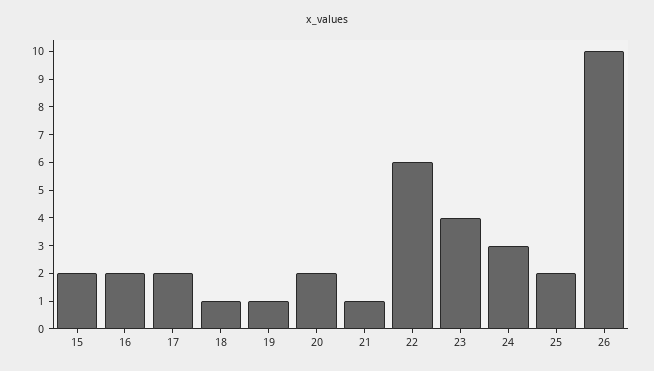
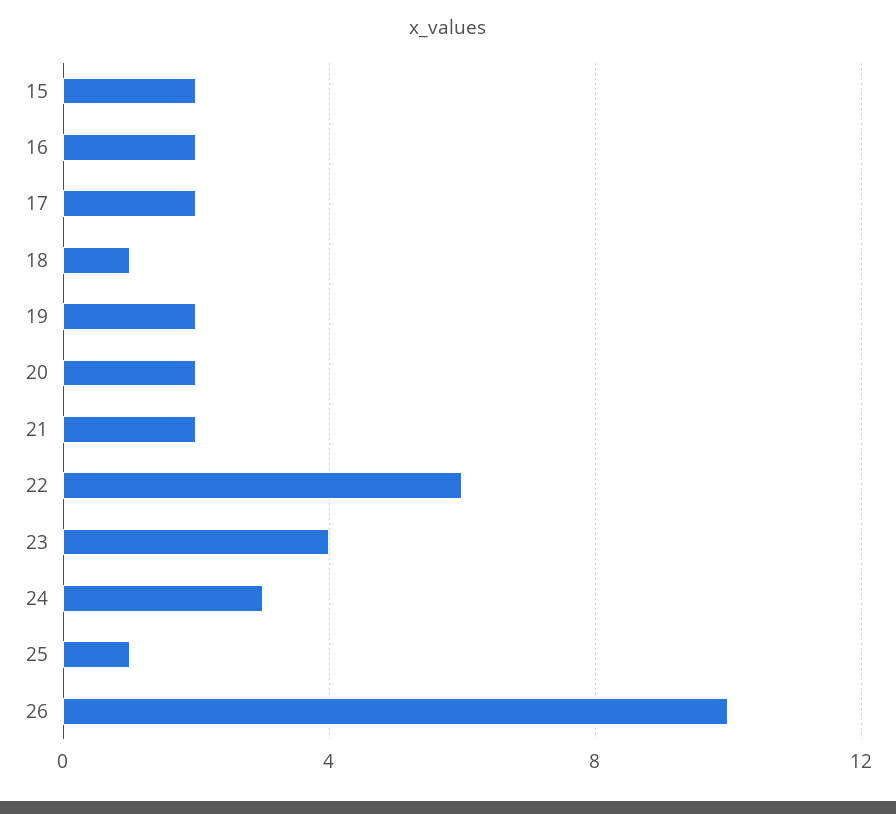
  {
    "15": 2,
    "16": 2,
    "17": 2,
    "18": 1,
-   "19": 1,
+   "19": 2,
    "20": 2,
-   "21": 1,
+   "21": 2,
    "22": 6,
    "23": 4,
    "24": 3,
-   "25": 2,
+   "25": 1,
    "26": 10
  }

